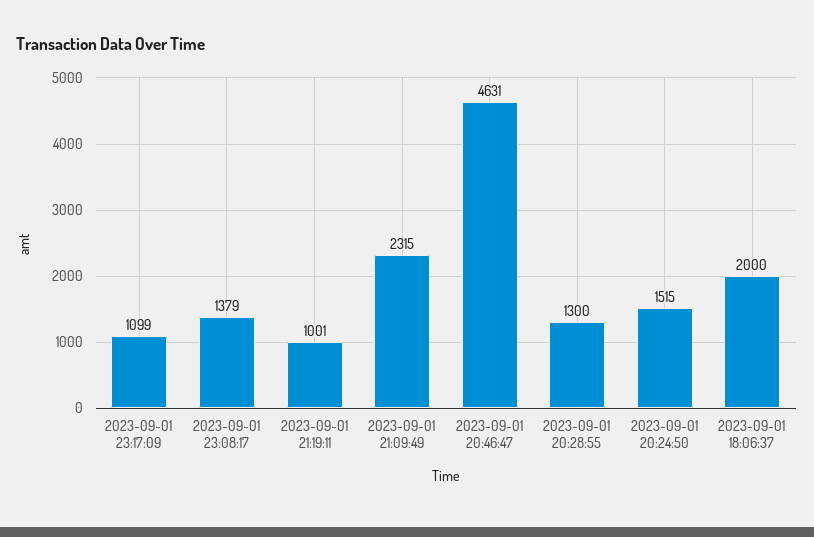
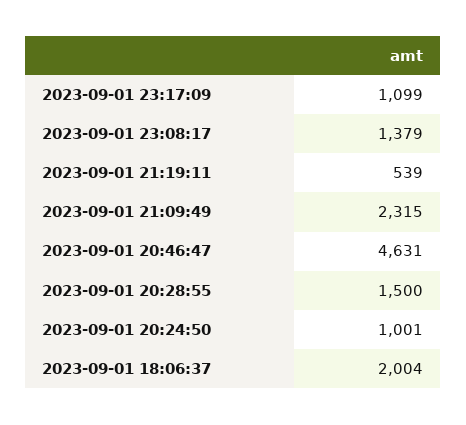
  {
    "2023-09-01 23:17:09": 1099,
    "2023-09-01 23:08:17": 1379,
-   "2023-09-01 21:19:11": 1001,
+   "2023-09-01 21:19:11": 539,
    "2023-09-01 21:09:49": 2315,
    "2023-09-01 20:46:47": 4631,
-   "2023-09-01 20:28:55": 1300,
+   "2023-09-01 20:28:55": 1500,
-   "2023-09-01 20:24:50": 1515,
+   "2023-09-01 20:24:50": 1001,
-   "2023-09-01 18:06:37": 2000
+   "2023-09-01 18:06:37": 2004
  }

